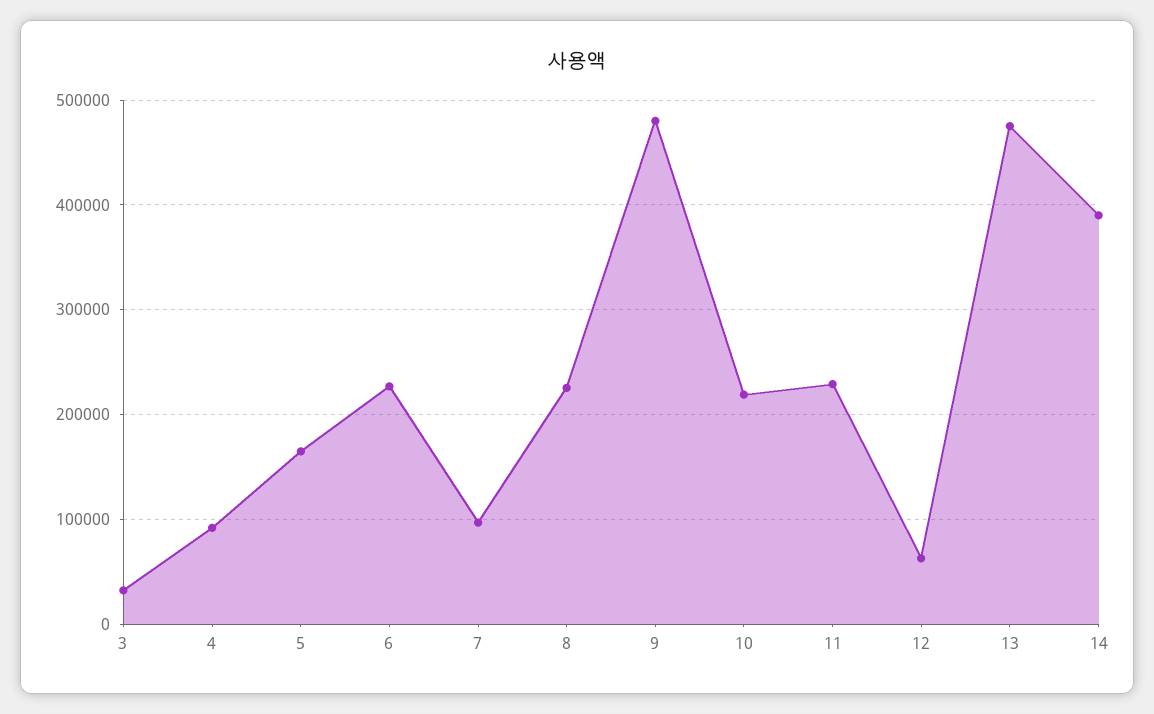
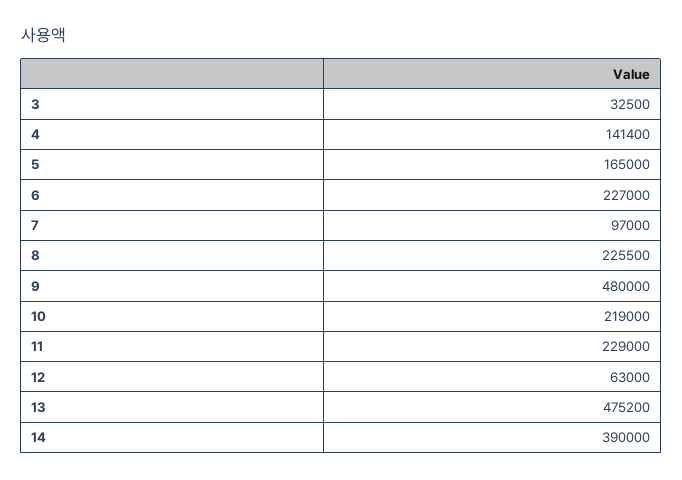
  {
    "3": 32500,
-   "4": 90000,
+   "4": 141400,
    "5": 165000,
    "6": 227000,
    "7": 97000,
    "8": 225500,
    "9": 480000,
    "10": 219000,
    "11": 229000,
    "12": 63000,
    "13": 475200,
    "14": 390000
  }

